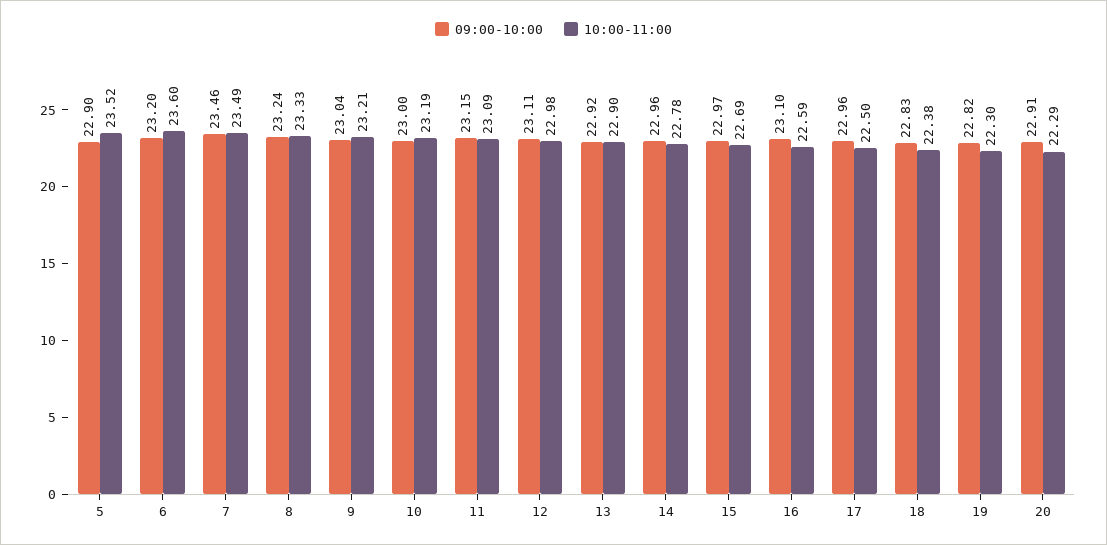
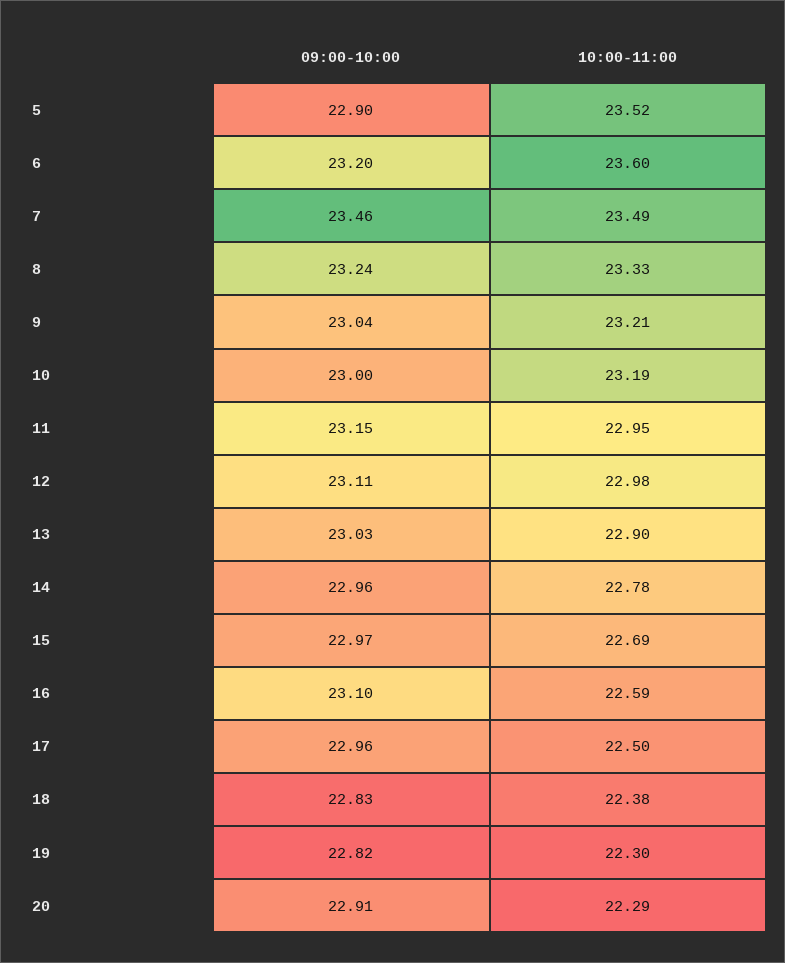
  {
    "09:00-10:00": {
      "5": 22.9,
      "6": 23.2,
      "7": 23.46,
      "8": 23.24,
      "9": 23.04,
      "10": 23,
      "11": 23.15,
      "12": 23.11,
-     "13": 22.92,
+     "13": 23.03,
      "14": 22.96,
      "15": 22.97,
      "16": 23.1,
      "17": 22.96,
      "18": 22.83,
      "19": 22.82,
      "20": 22.91
    },
    "10:00-11:00": {
      "5": 23.52,
      "6": 23.6,
      "7": 23.49,
      "8": 23.33,
      "9": 23.21,
      "10": 23.19,
-     "11": 23.09,
+     "11": 22.95,
      "12": 22.98,
      "13": 22.9,
      "14": 22.78,
      "15": 22.69,
      "16": 22.59,
      "17": 22.5,
      "18": 22.38,
      "19": 22.3,
      "20": 22.29
    }
  }

